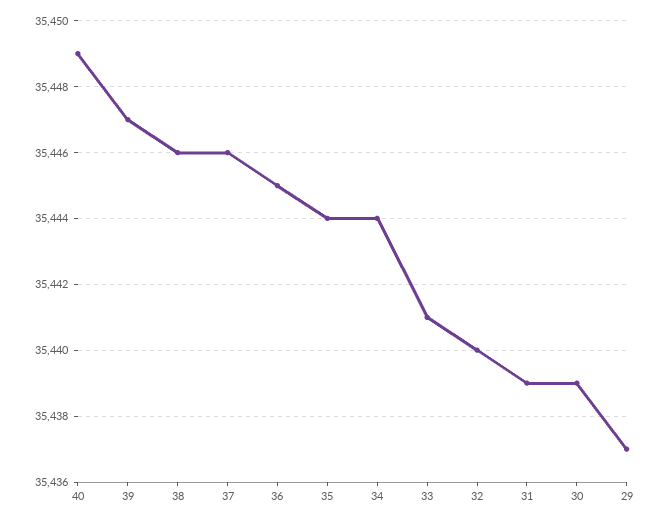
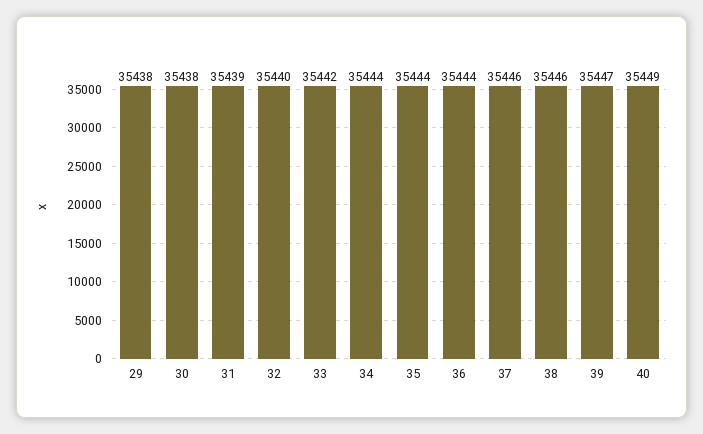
  {
    "40": 35449,
    "39": 35447,
    "38": 35446,
    "37": 35446,
-   "36": 35445,
+   "36": 35444,
    "35": 35444,
    "34": 35444,
-   "33": 35441,
+   "33": 35442,
    "32": 35440,
    "31": 35439,
-   "30": 35439,
+   "30": 35438,
-   "29": 35437
+   "29": 35438
  }

